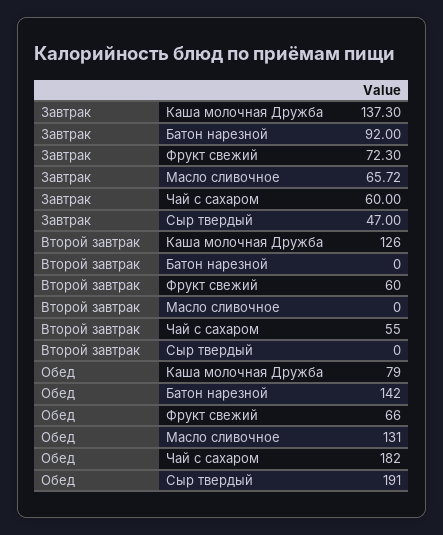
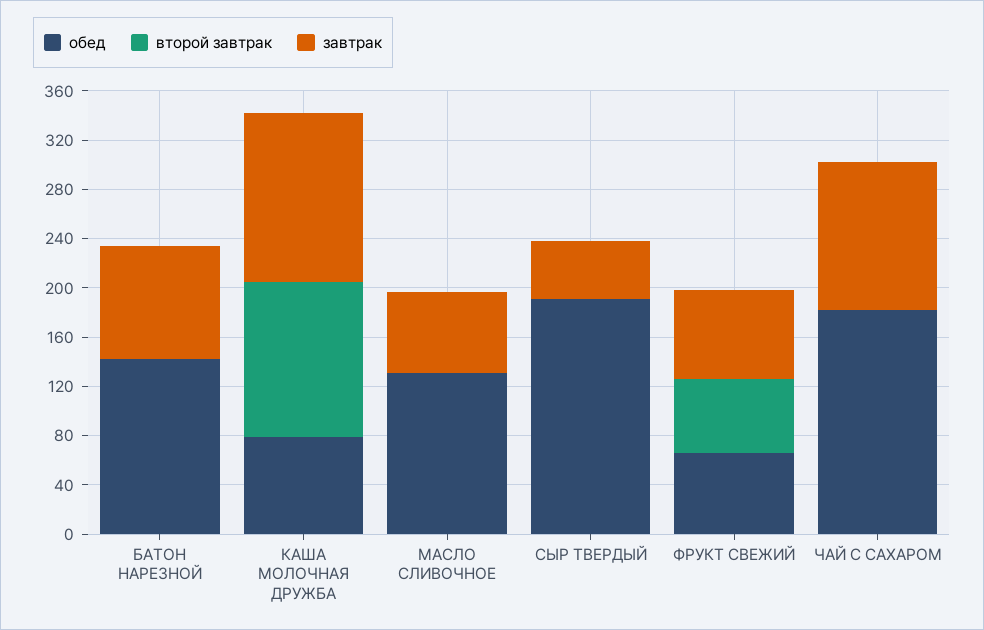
  {
    "Завтрак": {
      "Каша молочная Дружба": 137.3,
      "Батон нарезной": 92,
      "Фрукт свежий": 72.3,
      "Масло сливочное": 65.72,
-     "Чай с сахаром": 60,
+     "Чай с сахаром": 120,
      "Сыр твердый": 47
    },
    "Второй завтрак": {
      "Каша молочная Дружба": 126,
      "Батон нарезной": 0,
      "Фрукт свежий": 60,
      "Масло сливочное": 0,
-     "Чай с сахаром": 55,
+     "Чай с сахаром": 0,
      "Сыр твердый": 0
    },
    "Обед": {
      "Каша молочная Дружба": 79,
      "Батон нарезной": 142,
      "Фрукт свежий": 66,
      "Масло сливочное": 131,
      "Чай с сахаром": 182,
      "Сыр твердый": 191
    }
  }

